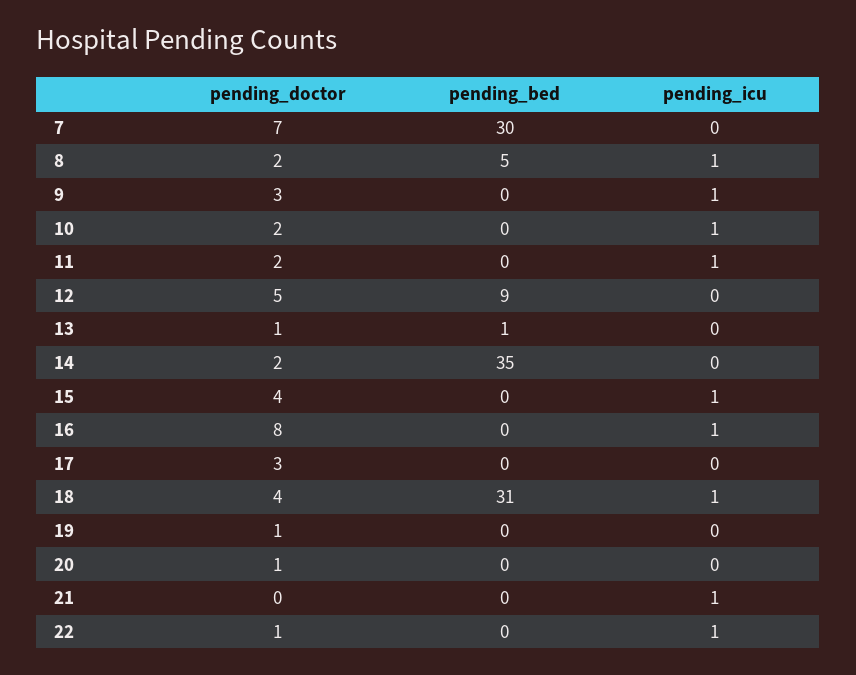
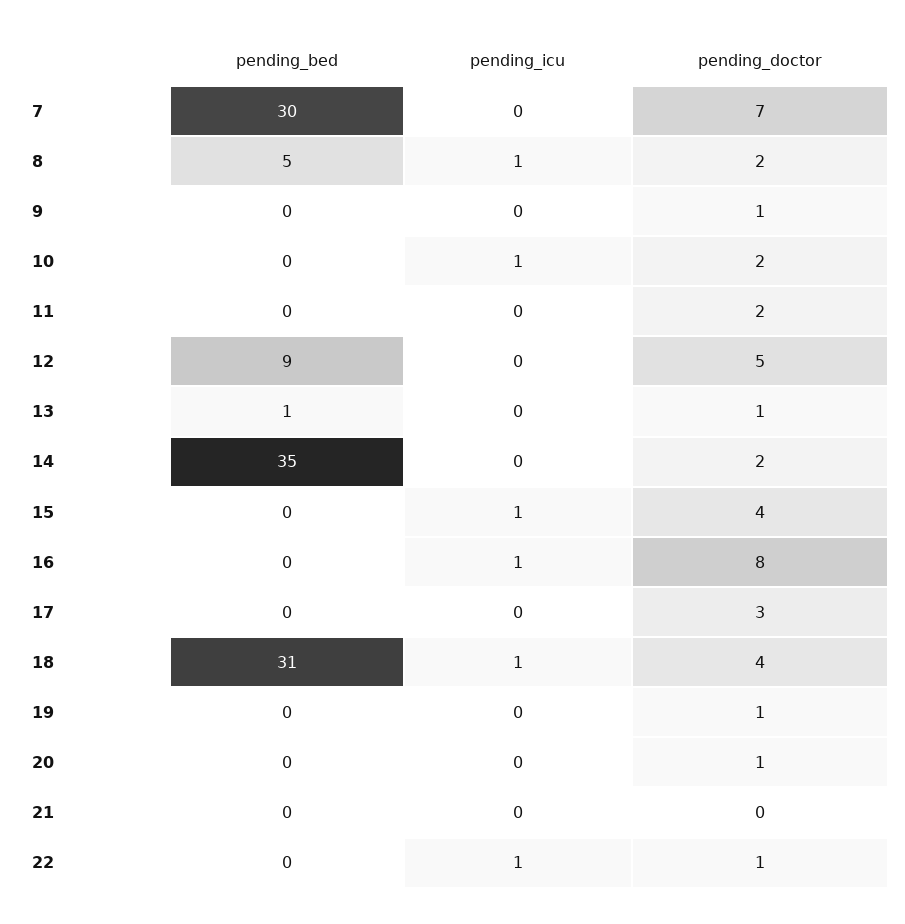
  {
    "pending_doctor": {
      "7": 7,
      "8": 2,
-     "9": 3,
+     "9": 1,
      "10": 2,
      "11": 2,
      "12": 5,
      "13": 1,
      "14": 2,
      "15": 4,
      "16": 8,
      "17": 3,
      "18": 4,
      "19": 1,
      "20": 1,
      "21": 0,
      "22": 1
    },
    "pending_bed": {
      "7": 30,
      "8": 5,
      "9": 0,
      "10": 0,
      "11": 0,
      "12": 9,
      "13": 1,
      "14": 35,
      "15": 0,
      "16": 0,
      "17": 0,
      "18": 31,
      "19": 0,
      "20": 0,
      "21": 0,
      "22": 0
    },
    "pending_icu": {
      "7": 0,
      "8": 1,
-     "9": 1,
+     "9": 0,
      "10": 1,
-     "11": 1,
+     "11": 0,
      "12": 0,
      "13": 0,
      "14": 0,
      "15": 1,
      "16": 1,
      "17": 0,
      "18": 1,
      "19": 0,
      "20": 0,
-     "21": 1,
+     "21": 0,
      "22": 1
    }
  }

